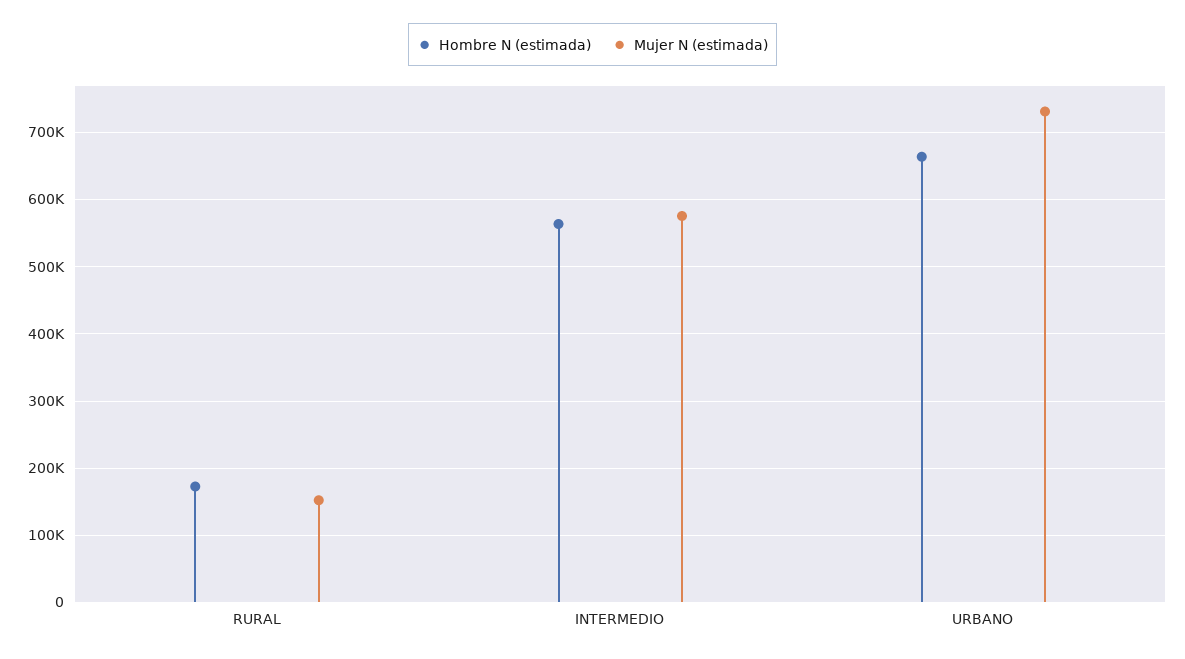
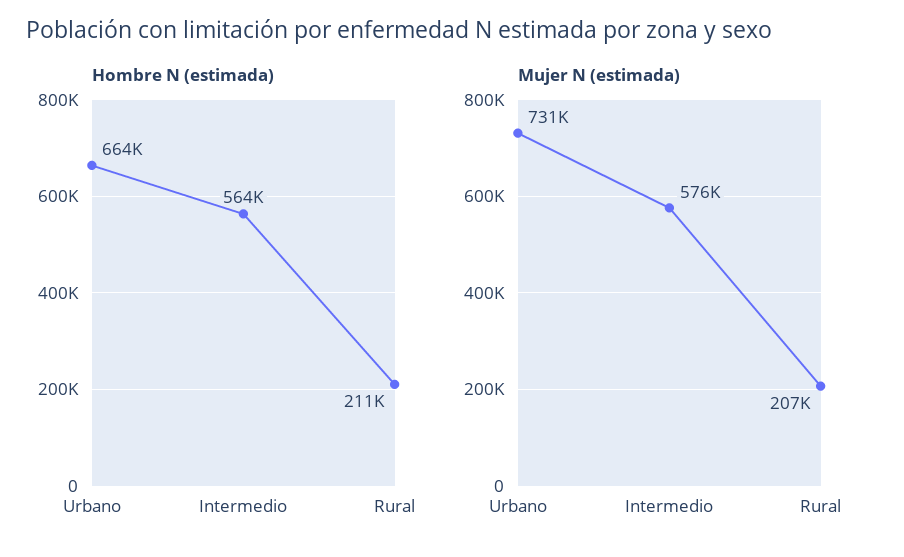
  {
    "Hombre N (estimada)": {
-     "RURAL": 170000,
+     "RURAL": 211000,
      "INTERMEDIO": 564000,
      "URBANO": 664000
    },
    "Mujer N (estimada)": {
-     "RURAL": 150000,
+     "RURAL": 207000,
      "INTERMEDIO": 576000,
      "URBANO": 731000
    }
  }

